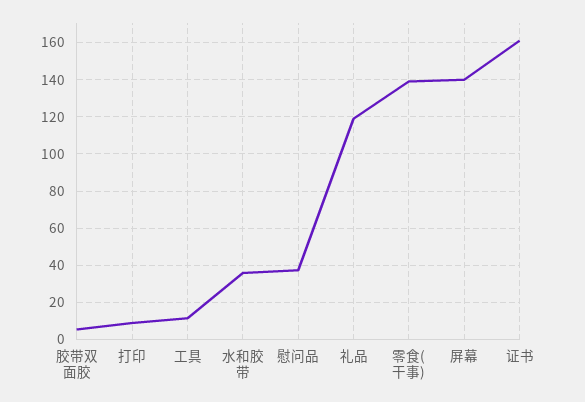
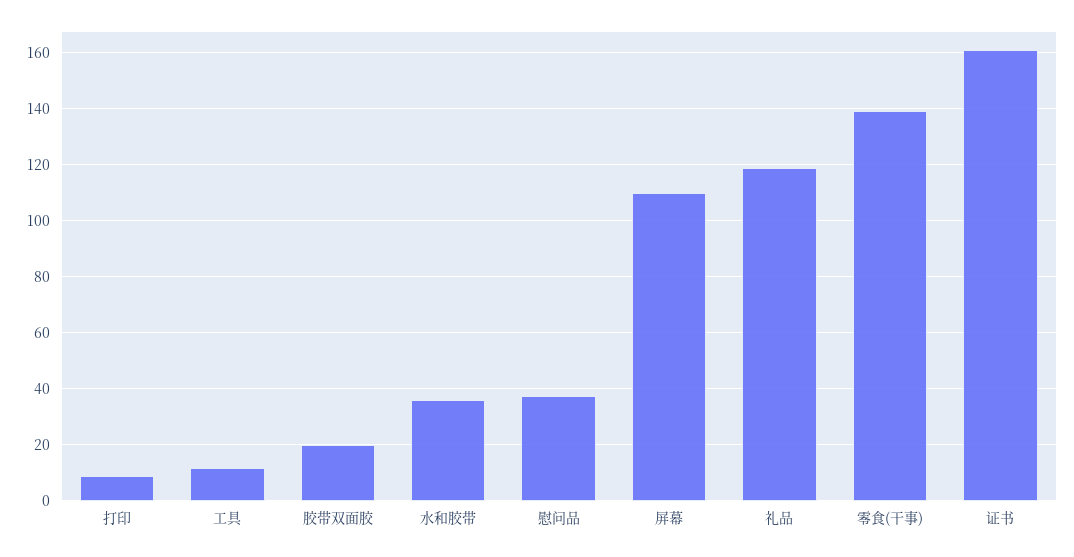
  {
-   "胶带双面胶": 5,
+   "胶带双面胶": 20,
    "打印": 10,
    "工具": 12.5,
    "水和胶带": 35,
    "慰问品": 37.5,
    "礼品": 120,
    "零食(干事)": 140,
-   "屏幕": 140,
+   "屏幕": 110,
    "证书": 160
  }

